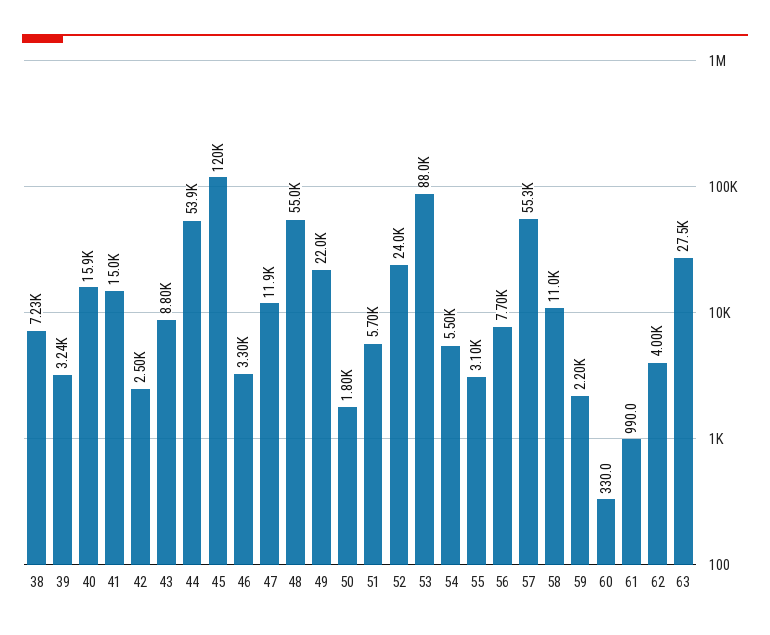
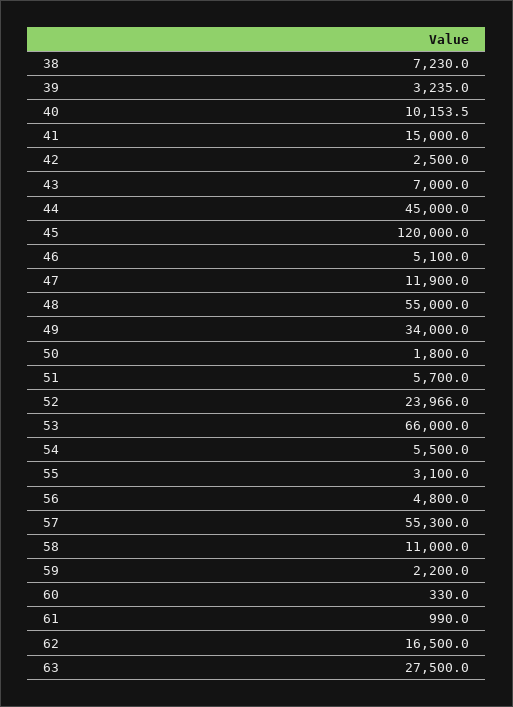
  {
    "38": 7230,
    "39": 3235,
-   "40": 15900,
+   "40": 10153.5,
    "41": 15000,
    "42": 2500,
-   "43": 8800,
+   "43": 7000,
-   "44": 53900,
+   "44": 45000,
    "45": 120000,
-   "46": 3300,
+   "46": 5100,
    "47": 11900,
    "48": 55000,
-   "49": 22000,
+   "49": 34000,
    "50": 1800,
    "51": 5700,
    "52": 23966,
-   "53": 88000,
+   "53": 66000,
    "54": 5500,
    "55": 3100,
-   "56": 7700,
+   "56": 4800,
    "57": 55300,
    "58": 11000,
    "59": 2200,
    "60": 330,
    "61": 990,
-   "62": 4000,
+   "62": 16500,
    "63": 27500
  }

